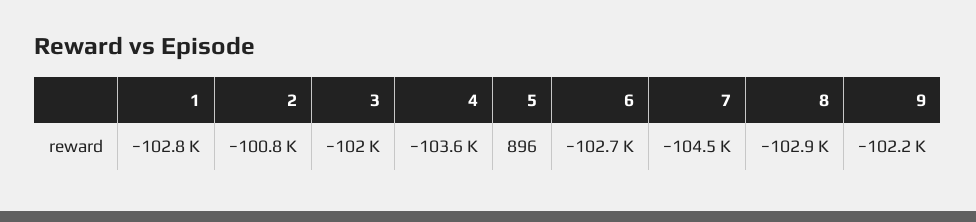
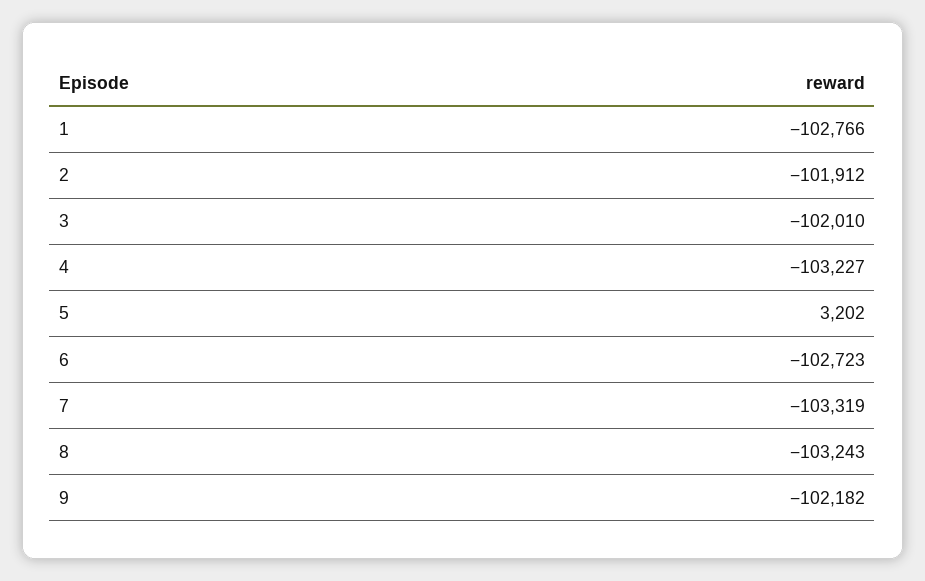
  {
    "1": -102766,
-   "2": -100800,
+   "2": -101912,
    "3": -102010,
-   "4": -103600,
+   "4": -103227,
-   "5": 896,
+   "5": 3202,
    "6": -102723,
-   "7": -104500,
+   "7": -103319,
-   "8": -102900,
+   "8": -103243,
    "9": -102182
  }

